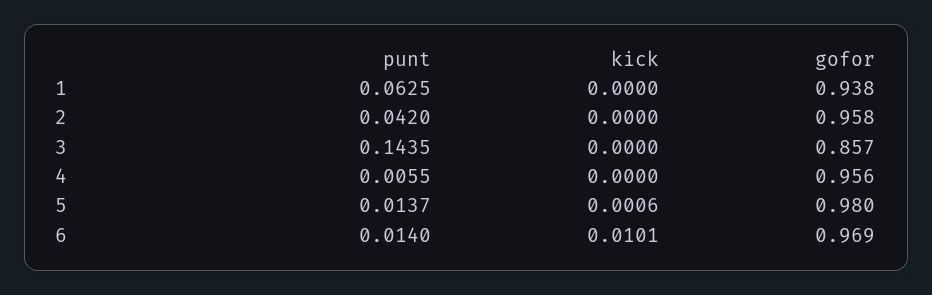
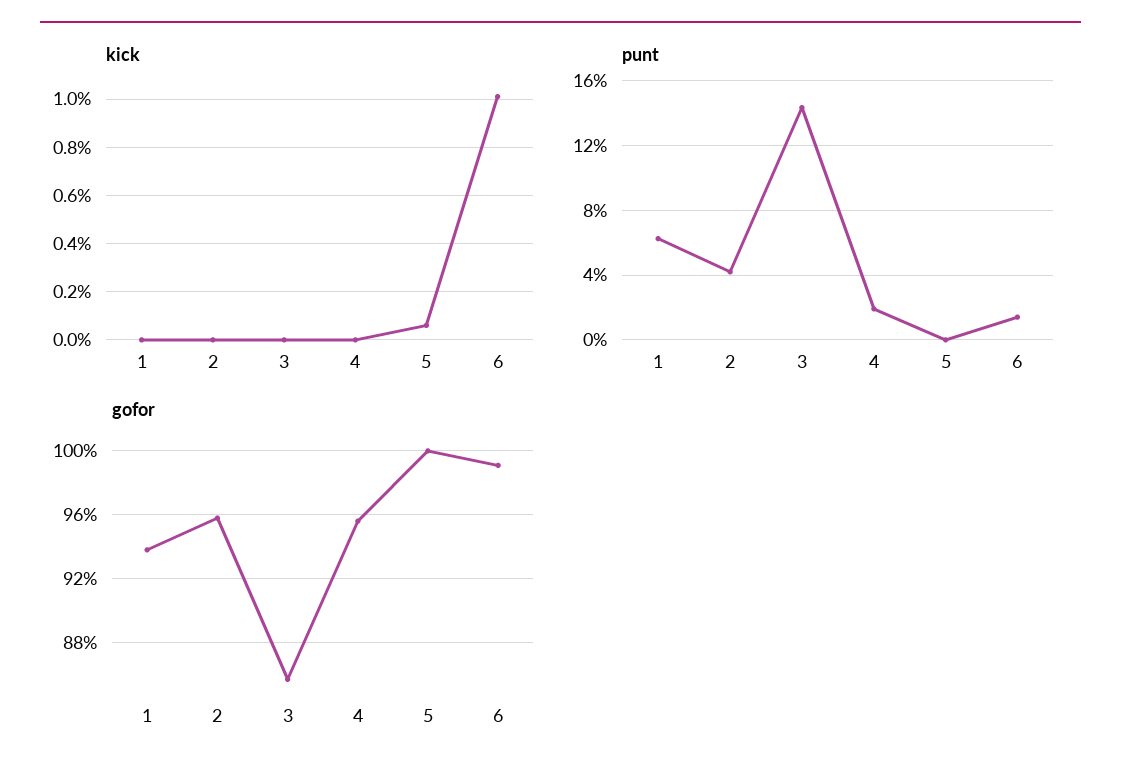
  {
    "punt": {
      "1": 0.0625,
      "2": 0.042,
      "3": 0.1435,
-     "4": 0.0055,
+     "4": 0.02,
-     "5": 0.0137,
+     "5": 0,
      "6": 0.014
    },
    "kick": {
      "1": 0,
      "2": 0,
      "3": 0,
      "4": 0,
      "5": 0.0006,
      "6": 0.0101
    },
    "gofor": {
      "1": 0.938,
      "2": 0.958,
      "3": 0.857,
      "4": 0.956,
-     "5": 0.98,
+     "5": 1,
-     "6": 0.969
+     "6": 0.99
    }
  }

